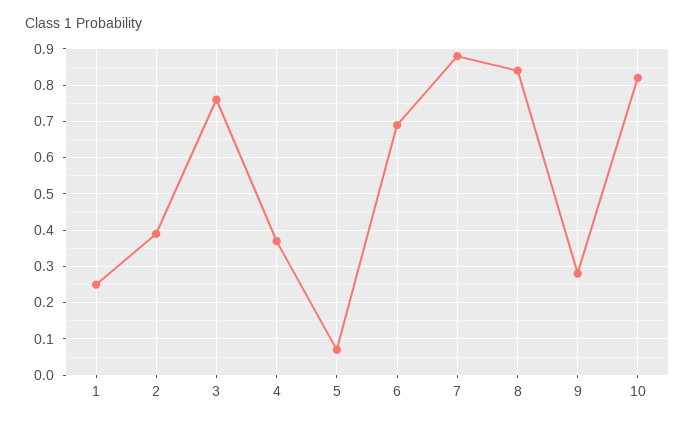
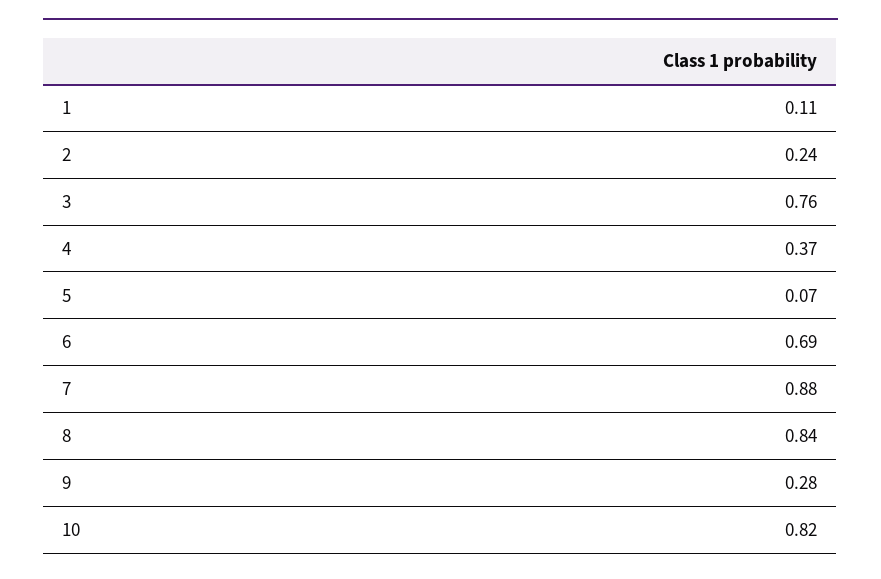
  {
-   "1": 0.25,
+   "1": 0.11,
-   "2": 0.4,
+   "2": 0.24,
    "3": 0.76,
    "4": 0.37,
    "5": 0.07,
    "6": 0.69,
    "7": 0.88,
    "8": 0.84,
    "9": 0.28,
    "10": 0.82
  }

